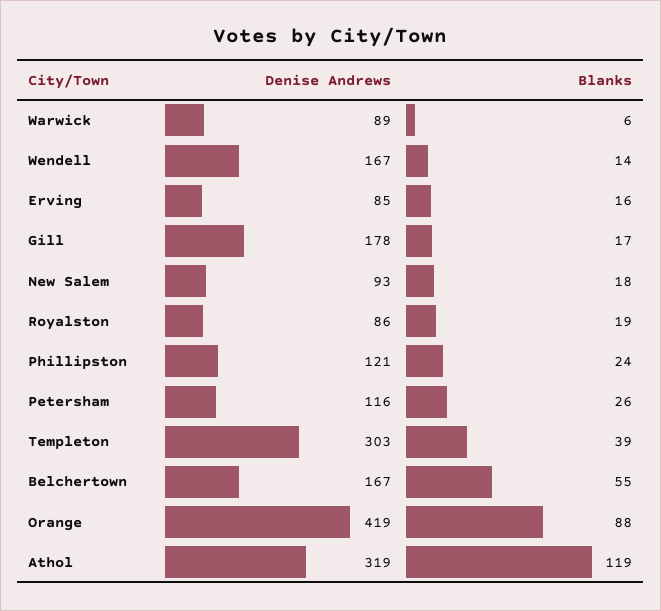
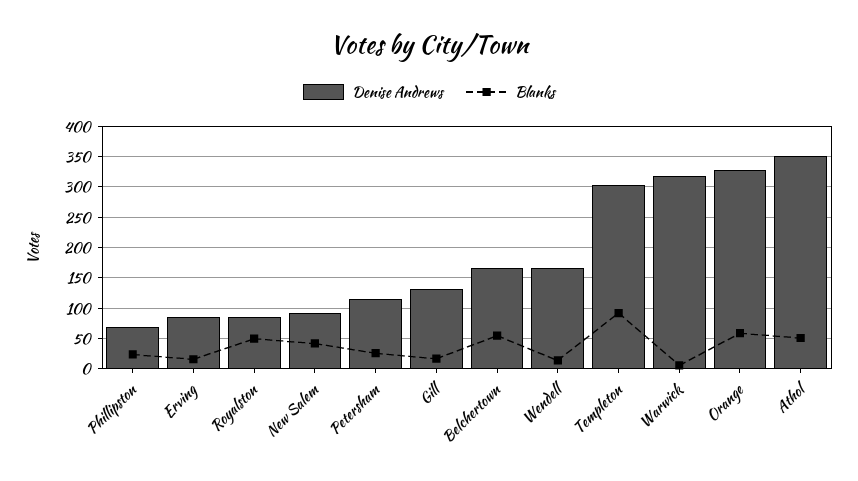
  {
    "Denise Andrews": {
-     "Warwick": 89,
+     "Warwick": 320,
      "Wendell": 167,
      "Erving": 85,
-     "Gill": 178,
+     "Gill": 130,
      "New Salem": 93,
      "Royalston": 86,
-     "Phillipston": 121,
+     "Phillipston": 70,
      "Petersham": 116,
      "Templeton": 303,
      "Belchertown": 167,
-     "Orange": 419,
+     "Orange": 330,
-     "Athol": 319
+     "Athol": 350
    },
    "Blanks": {
      "Warwick": 6,
      "Wendell": 14,
      "Erving": 16,
      "Gill": 17,
-     "New Salem": 18,
+     "New Salem": 40,
-     "Royalston": 19,
+     "Royalston": 50,
      "Phillipston": 24,
      "Petersham": 26,
-     "Templeton": 39,
+     "Templeton": 90,
      "Belchertown": 55,
-     "Orange": 88,
+     "Orange": 60,
-     "Athol": 119
+     "Athol": 50
    }
  }

